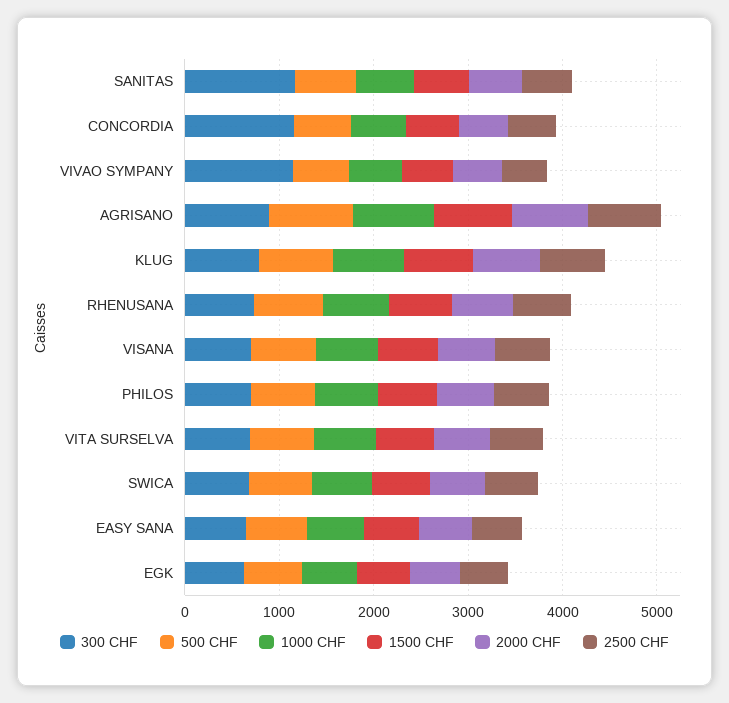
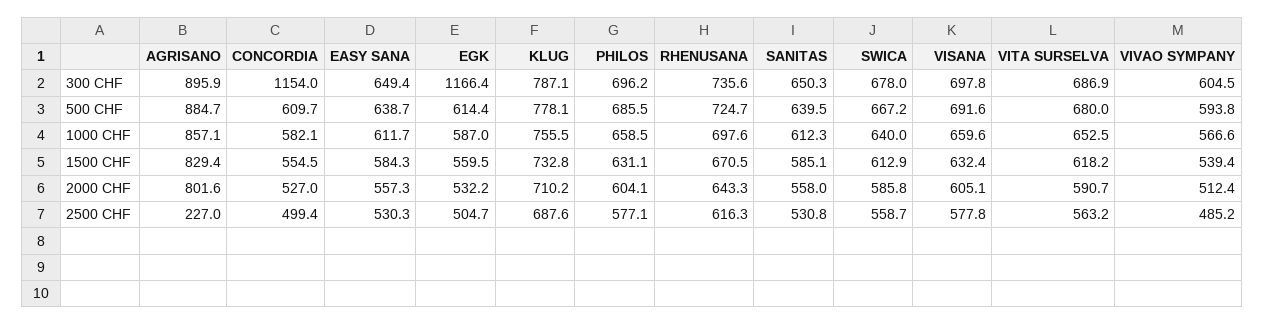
  {
    "300 CHF": {
-     "SANITAS": 1200,
+     "SANITAS": 650.3,
      "CONCORDIA": 1154,
-     "VIVAO SYMPANY": 1200,
+     "VIVAO SYMPANY": 604.5,
      "AGRISANO": 895.9,
      "KLUG": 787.1,
      "RHENUSANA": 735.6,
      "VISANA": 697.8,
      "PHILOS": 696.2,
      "VITA SURSELVA": 686.9,
      "SWICA": 678,
      "EASY SANA": 649.4,
-     "EGK": 600
+     "EGK": 1166.4
    },
    "500 CHF": {
      "SANITAS": 639.5,
      "CONCORDIA": 609.7,
      "VIVAO SYMPANY": 593.8,
      "AGRISANO": 884.7,
      "KLUG": 778.1,
      "RHENUSANA": 724.7,
      "VISANA": 691.6,
      "PHILOS": 685.5,
      "VITA SURSELVA": 680,
      "SWICA": 667.2,
      "EASY SANA": 638.7,
      "EGK": 614.4
    },
    "1000 CHF": {
      "SANITAS": 612.3,
      "CONCORDIA": 582.1,
      "VIVAO SYMPANY": 566.6,
      "AGRISANO": 857.1,
      "KLUG": 755.5,
      "RHENUSANA": 697.6,
      "VISANA": 659.6,
      "PHILOS": 658.5,
      "VITA SURSELVA": 652.5,
      "SWICA": 640,
      "EASY SANA": 611.7,
      "EGK": 587
    },
    "1500 CHF": {
      "SANITAS": 585.1,
      "CONCORDIA": 554.5,
      "VIVAO SYMPANY": 539.4,
      "AGRISANO": 829.4,
      "KLUG": 732.8,
      "RHENUSANA": 670.5,
      "VISANA": 632.4,
      "PHILOS": 631.1,
      "VITA SURSELVA": 618.2,
      "SWICA": 612.9,
      "EASY SANA": 584.3,
      "EGK": 559.5
    },
    "2000 CHF": {
      "SANITAS": 558,
      "CONCORDIA": 527,
      "VIVAO SYMPANY": 512.4,
      "AGRISANO": 801.6,
      "KLUG": 710.2,
      "RHENUSANA": 643.3,
      "VISANA": 605.1,
      "PHILOS": 604.1,
      "VITA SURSELVA": 590.7,
      "SWICA": 585.8,
      "EASY SANA": 557.3,
      "EGK": 532.2
    },
    "2500 CHF": {
      "SANITAS": 530.8,
      "CONCORDIA": 499.4,
      "VIVAO SYMPANY": 485.2,
-     "AGRISANO": 800,
+     "AGRISANO": 227,
      "KLUG": 687.6,
      "RHENUSANA": 616.3,
      "VISANA": 577.8,
      "PHILOS": 577.1,
      "VITA SURSELVA": 563.2,
      "SWICA": 558.7,
      "EASY SANA": 530.3,
      "EGK": 504.7
    }
  }

